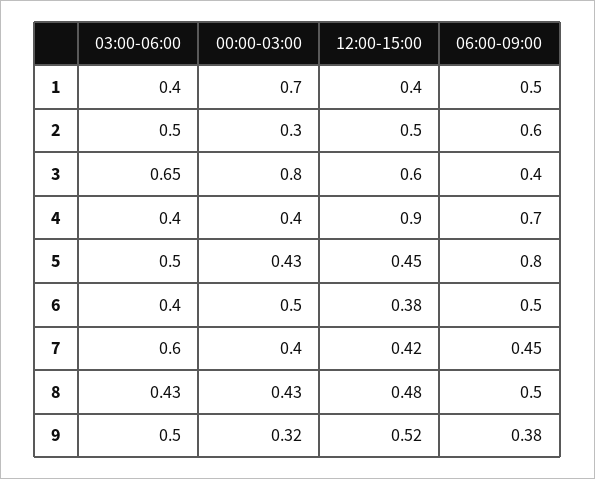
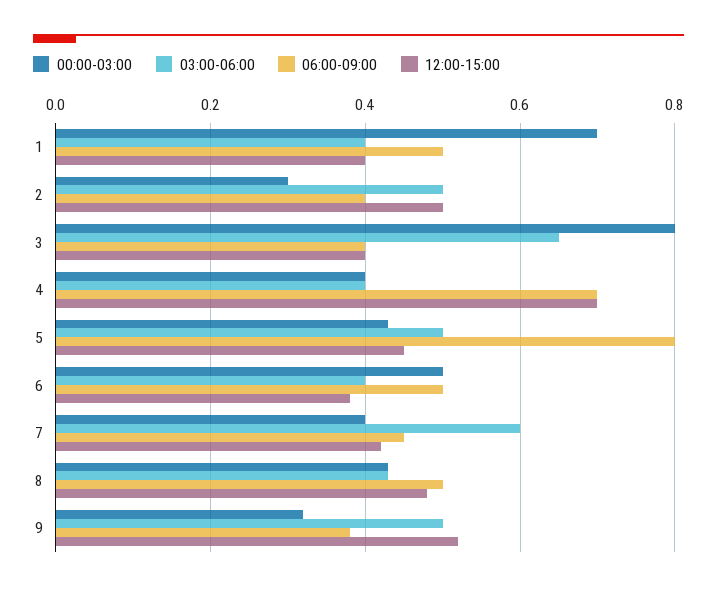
  {
    "03:00-06:00": {
      "1": 0.4,
      "2": 0.5,
      "3": 0.65,
      "4": 0.4,
      "5": 0.5,
      "6": 0.4,
      "7": 0.6,
      "8": 0.43,
      "9": 0.5
    },
    "00:00-03:00": {
      "1": 0.7,
      "2": 0.3,
      "3": 0.8,
      "4": 0.4,
      "5": 0.43,
      "6": 0.5,
      "7": 0.4,
      "8": 0.43,
      "9": 0.32
    },
    "12:00-15:00": {
      "1": 0.4,
      "2": 0.5,
-     "3": 0.6,
+     "3": 0.4,
-     "4": 0.9,
+     "4": 0.7,
      "5": 0.45,
      "6": 0.38,
      "7": 0.42,
      "8": 0.48,
      "9": 0.52
    },
    "06:00-09:00": {
      "1": 0.5,
-     "2": 0.6,
+     "2": 0.4,
      "3": 0.4,
      "4": 0.7,
      "5": 0.8,
      "6": 0.5,
      "7": 0.45,
      "8": 0.5,
      "9": 0.38
    }
  }

